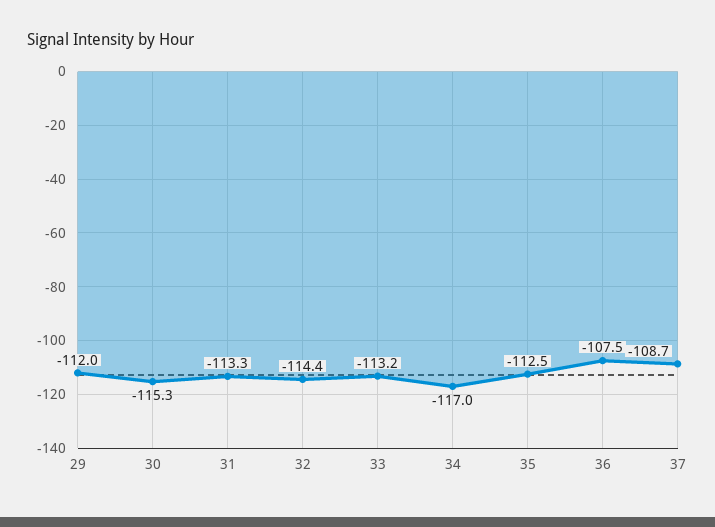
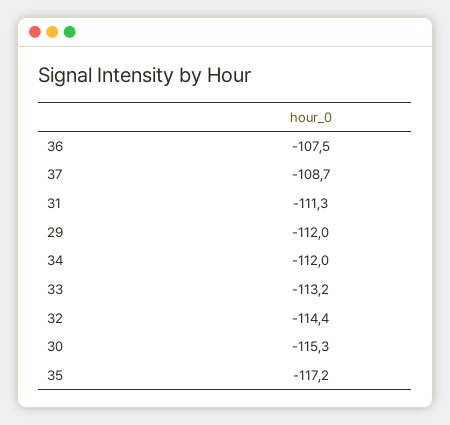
  {
    "29": -112,
    "30": -115.3,
-   "31": -113.3,
+   "31": -111.3,
    "32": -114.4,
    "33": -113.2,
-   "34": -117,
+   "34": -112,
-   "35": -112.5,
+   "35": -117.2,
    "36": -107.5,
    "37": -108.7
  }

